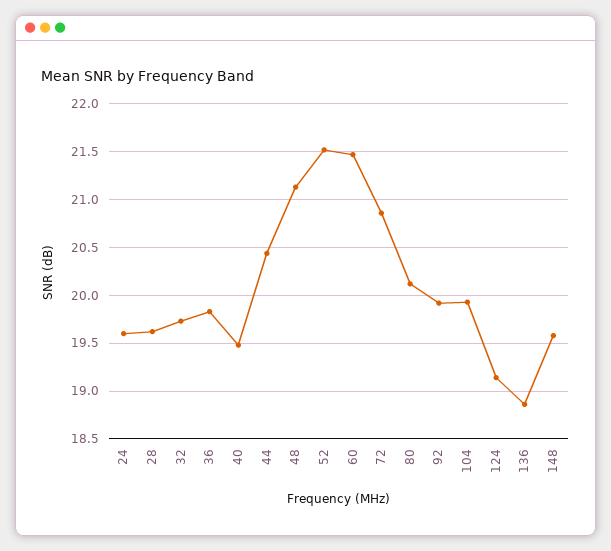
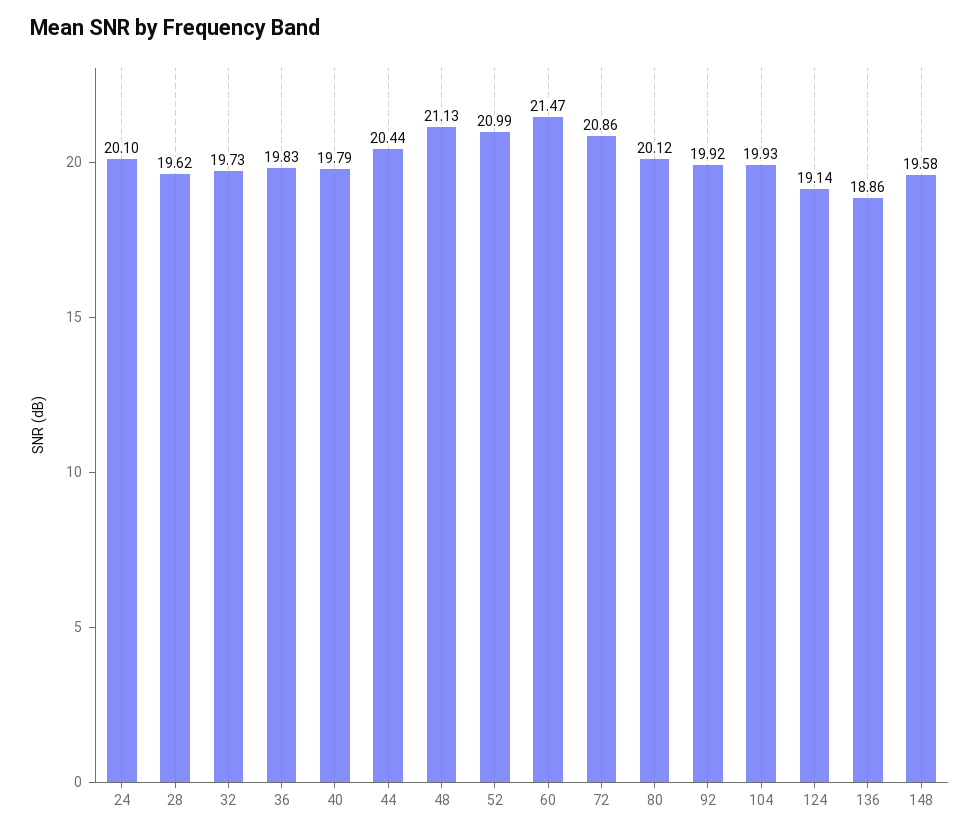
  {
-   "24": 19.6,
+   "24": 20.1,
    "28": 19.62,
    "32": 19.73,
    "36": 19.83,
-   "40": 19.5,
+   "40": 19.79,
    "44": 20.44,
    "48": 21.13,
-   "52": 21.5,
+   "52": 20.99,
    "60": 21.47,
    "72": 20.86,
    "80": 20.12,
    "92": 19.92,
    "104": 19.93,
    "124": 19.14,
    "136": 18.86,
    "148": 19.58
  }

